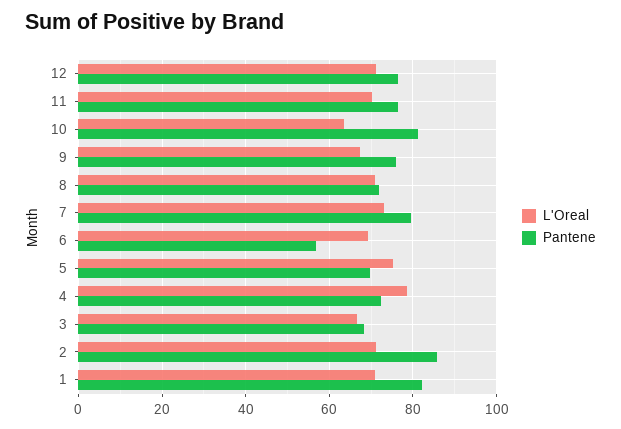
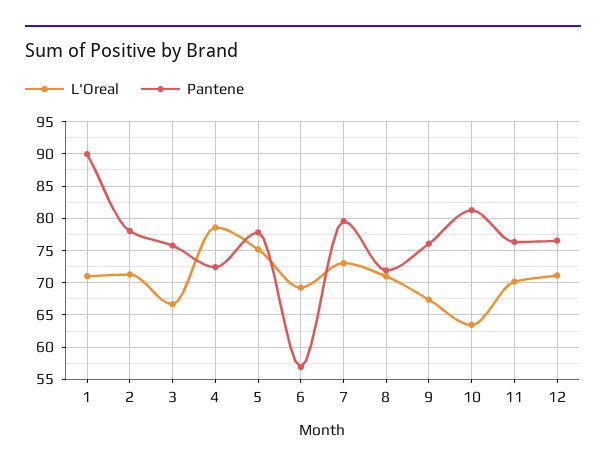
  {
    "L'Oreal": {
      "12": 71,
      "11": 70,
      "10": 63,
      "9": 67,
      "8": 71,
      "7": 73,
      "6": 69,
      "5": 75,
      "4": 79,
      "3": 67,
      "2": 71,
      "1": 71
    },
    "Pantene": {
      "12": 77,
      "11": 76,
      "10": 81,
      "9": 76,
      "8": 72,
      "7": 80,
      "6": 57,
-     "5": 70,
+     "5": 78,
      "4": 72,
-     "3": 68,
+     "3": 76,
-     "2": 86,
+     "2": 78,
-     "1": 82
+     "1": 90
    }
  }

